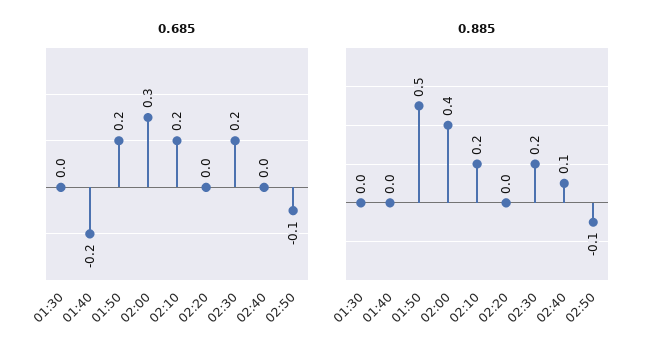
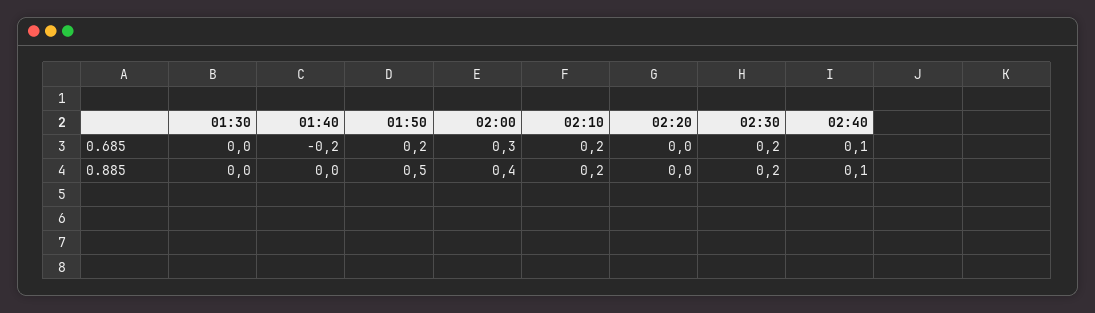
  {
    "0.685": {
      "01:30": 0,
      "01:40": -0.2,
      "01:50": 0.2,
      "02:00": 0.3,
      "02:10": 0.2,
      "02:20": 0,
      "02:30": 0.2,
-     "02:40": 0,
+     "02:40": 0.1
-     "02:50": -0.1
    },
    "0.885": {
      "01:30": 0,
      "01:40": 0,
      "01:50": 0.5,
      "02:00": 0.4,
      "02:10": 0.2,
      "02:20": 0,
      "02:30": 0.2,
-     "02:40": 0.1,
+     "02:40": 0.1
-     "02:50": -0.1
    }
  }

